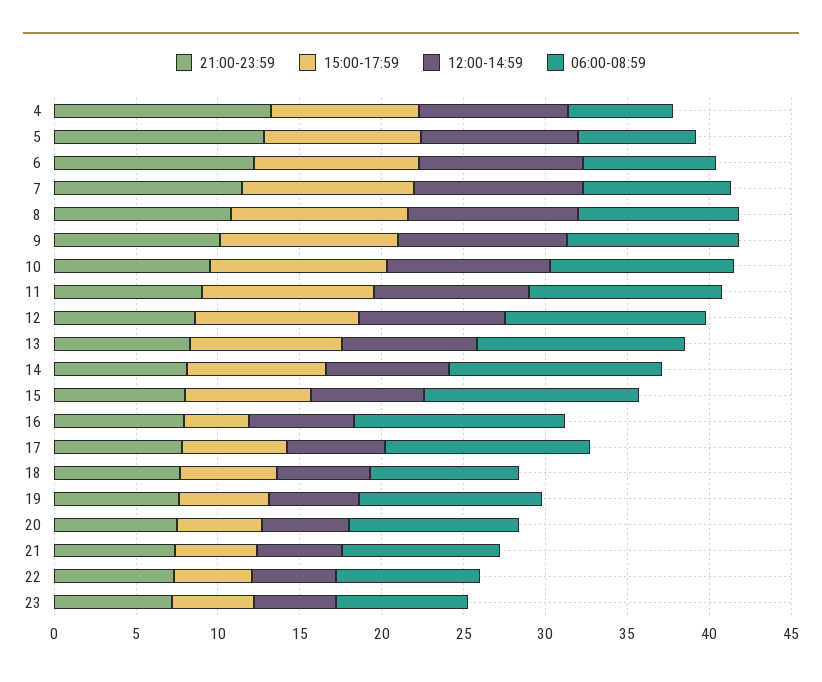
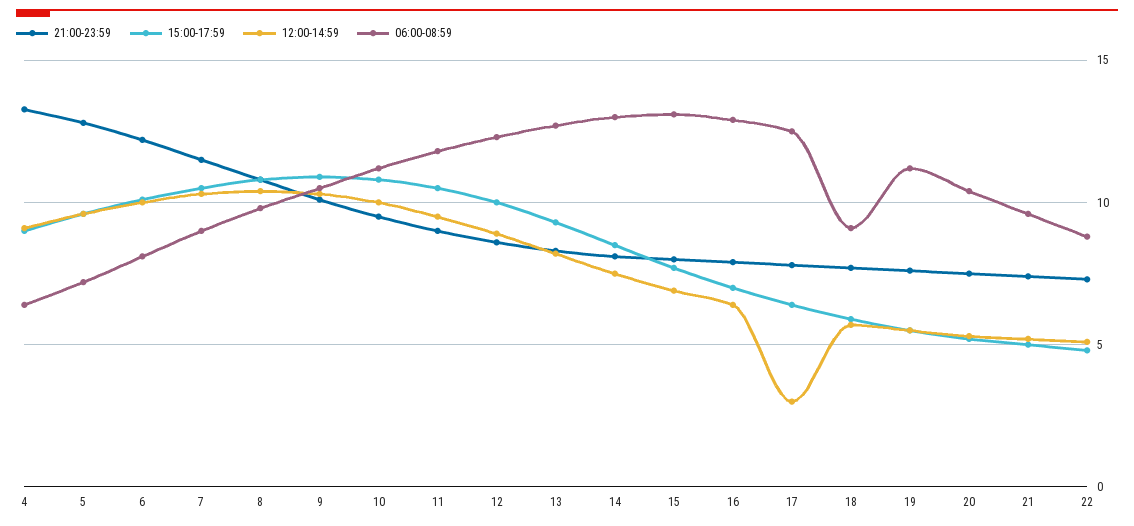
  {
    "21:00-23:59": {
      "4": 13.5,
      "5": 13,
      "6": 12,
      "7": 11.5,
      "8": 11,
      "9": 10,
      "10": 9.5,
      "11": 9,
      "12": 8.5,
      "13": 8.5,
      "14": 8,
      "15": 8,
      "16": 8,
      "17": 8,
      "18": 7.5,
      "19": 7.5,
      "20": 7.5,
      "21": 7.5,
-     "22": 7.5,
+     "22": 7.5
-     "23": 7
    },
    "15:00-17:59": {
      "4": 9,
      "5": 9.5,
      "6": 10,
      "7": 10.5,
      "8": 11,
      "9": 11,
      "10": 11,
      "11": 10.5,
      "12": 10,
      "13": 9.5,
      "14": 8.5,
      "15": 7.5,
-     "16": 4,
+     "16": 7,
      "17": 6.5,
      "18": 6,
      "19": 5.5,
      "20": 5,
      "21": 5,
-     "22": 5,
+     "22": 5
-     "23": 5
    },
    "12:00-14:59": {
      "4": 9,
      "5": 9.5,
      "6": 10,
      "7": 10.5,
      "8": 10.5,
      "9": 10.5,
      "10": 10,
      "11": 9.5,
      "12": 9,
      "13": 8,
      "14": 7.5,
      "15": 7,
      "16": 6.5,
-     "17": 6,
+     "17": 3,
      "18": 5.5,
      "19": 5.5,
      "20": 5.5,
      "21": 5,
-     "22": 5,
+     "22": 5
-     "23": 5
    },
    "06:00-08:59": {
      "4": 6.5,
      "5": 7,
      "6": 8,
      "7": 9,
      "8": 10,
      "9": 10.5,
      "10": 11,
      "11": 12,
      "12": 12.5,
      "13": 12.5,
      "14": 13,
      "15": 13,
      "16": 13,
      "17": 12.5,
      "18": 9,
      "19": 11,
      "20": 10.5,
      "21": 9.5,
-     "22": 9,
+     "22": 9
-     "23": 8
    }
  }

